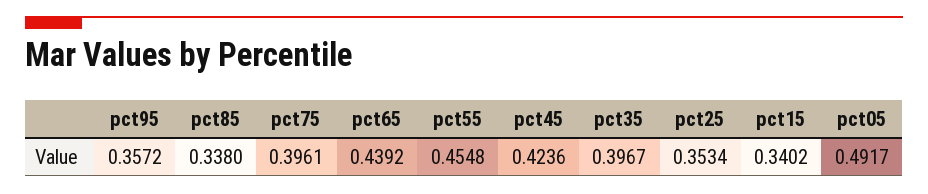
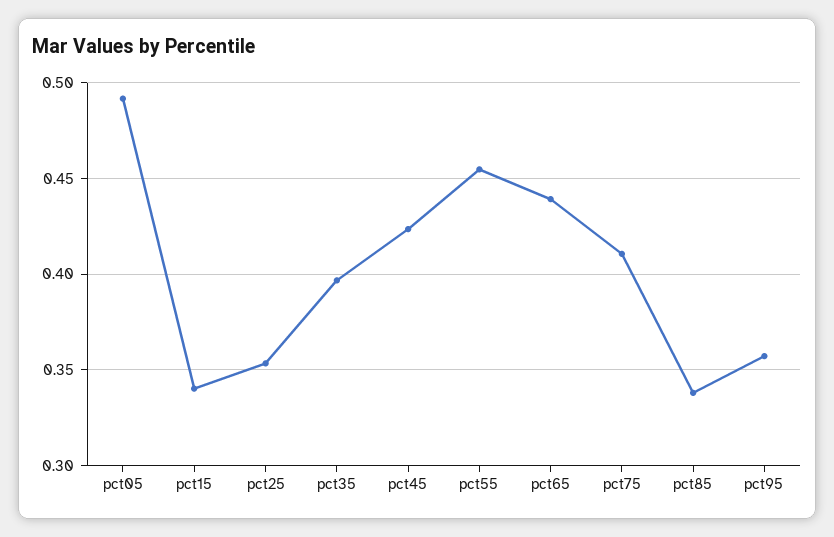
  {
    "pct95": 0.3572,
    "pct85": 0.338,
-   "pct75": 0.3961,
+   "pct75": 0.41,
    "pct65": 0.4392,
    "pct55": 0.4548,
    "pct45": 0.4236,
    "pct35": 0.3967,
    "pct25": 0.3534,
    "pct15": 0.3402,
    "pct05": 0.4917
  }

